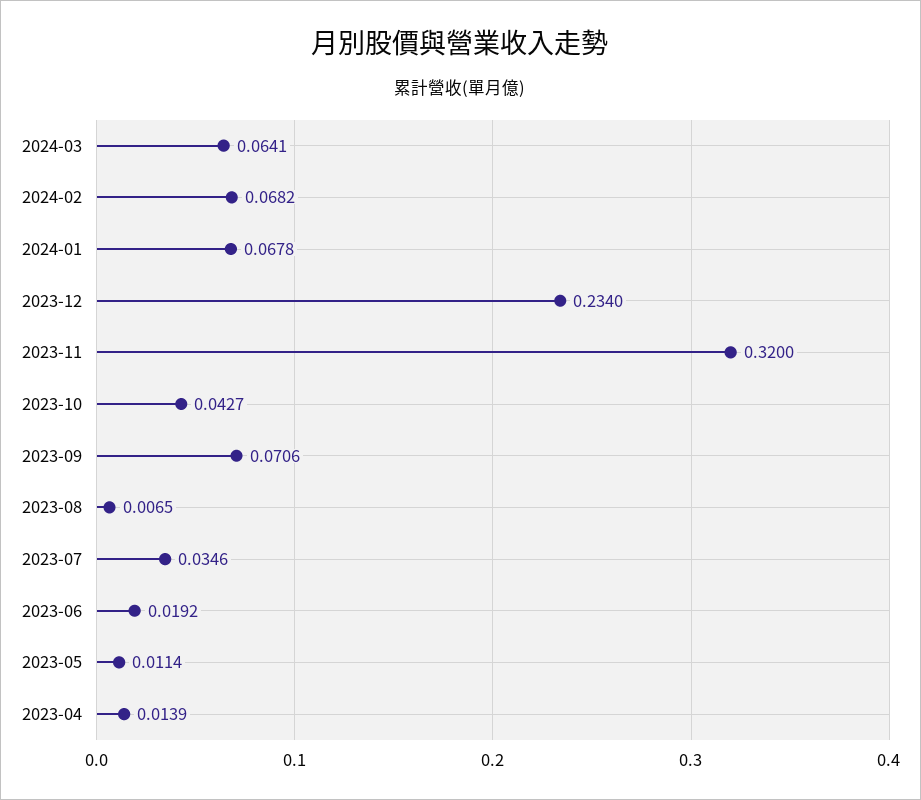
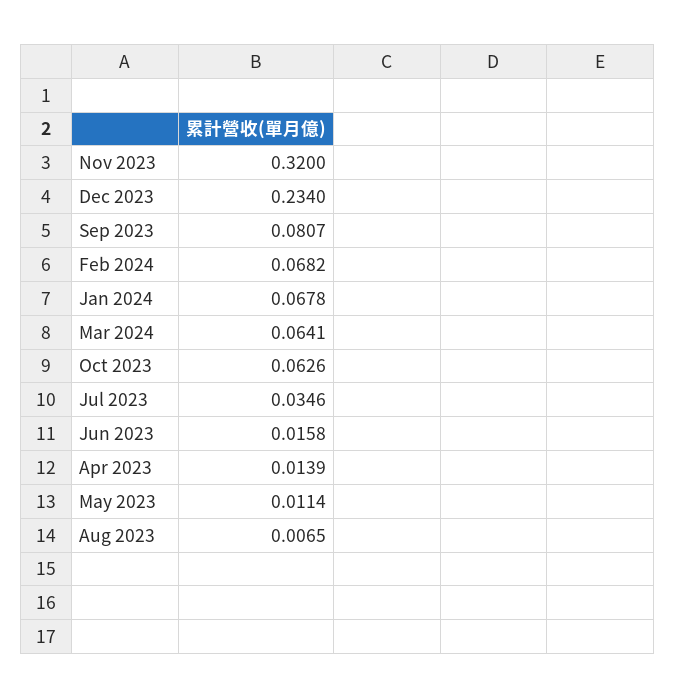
  {
    "2024-03": 0.0641,
    "2024-02": 0.0682,
    "2024-01": 0.0678,
    "2023-12": 0.234,
    "2023-11": 0.32,
-   "2023-10": 0.0427,
+   "2023-10": 0.0626,
-   "2023-09": 0.0706,
+   "2023-09": 0.0807,
    "2023-08": 0.0065,
    "2023-07": 0.0346,
-   "2023-06": 0.0192,
+   "2023-06": 0.0158,
    "2023-05": 0.0114,
    "2023-04": 0.0139
  }

